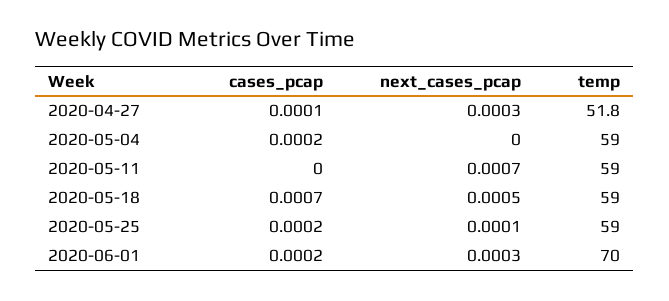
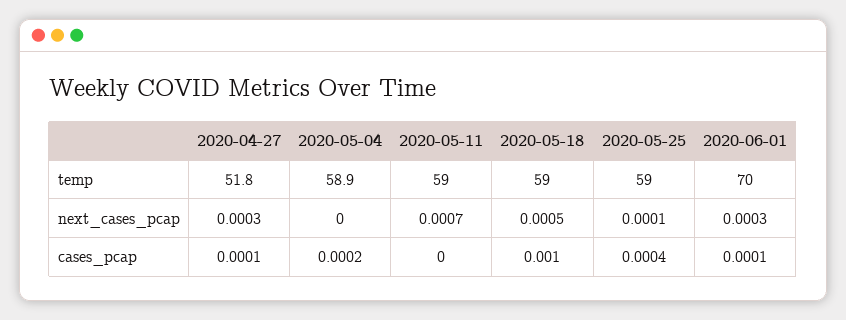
  {
    "cases_pcap": {
      "2020-04-27": 0.0001,
      "2020-05-04": 0.0002,
      "2020-05-11": 0,
-     "2020-05-18": 0.0007,
+     "2020-05-18": 0.001,
-     "2020-05-25": 0.0002,
+     "2020-05-25": 0.0004,
-     "2020-06-01": 0.0002
+     "2020-06-01": 0.0001
    },
    "next_cases_pcap": {
      "2020-04-27": 0.0003,
      "2020-05-04": 0,
      "2020-05-11": 0.0007,
      "2020-05-18": 0.0005,
      "2020-05-25": 0.0001,
      "2020-06-01": 0.0003
    },
    "temp": {
      "2020-04-27": 51.8,
-     "2020-05-04": 59,
+     "2020-05-04": 58.9,
      "2020-05-11": 59,
      "2020-05-18": 59,
      "2020-05-25": 59,
      "2020-06-01": 70
    }
  }

